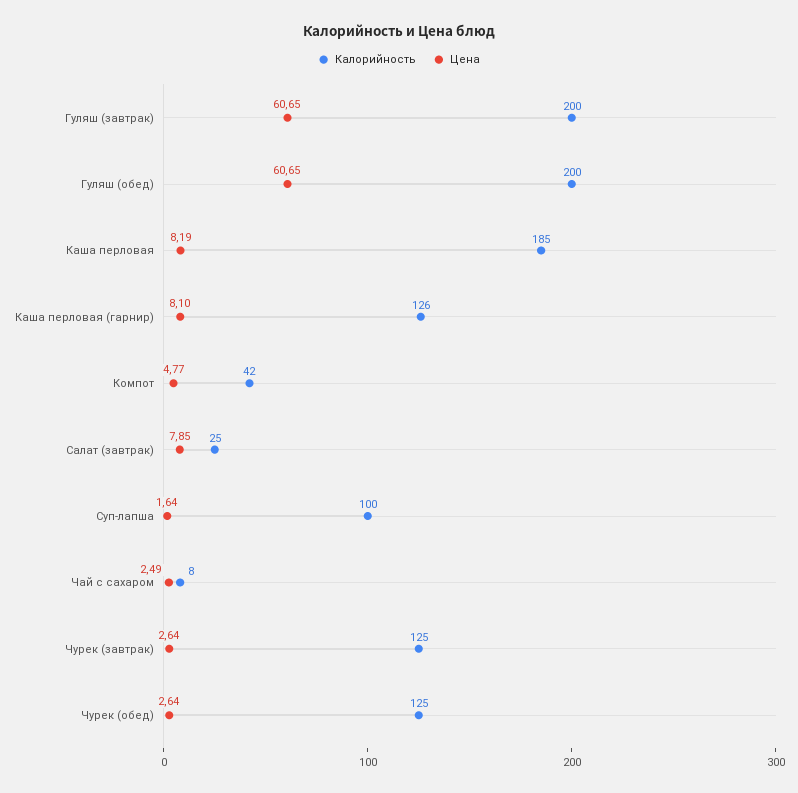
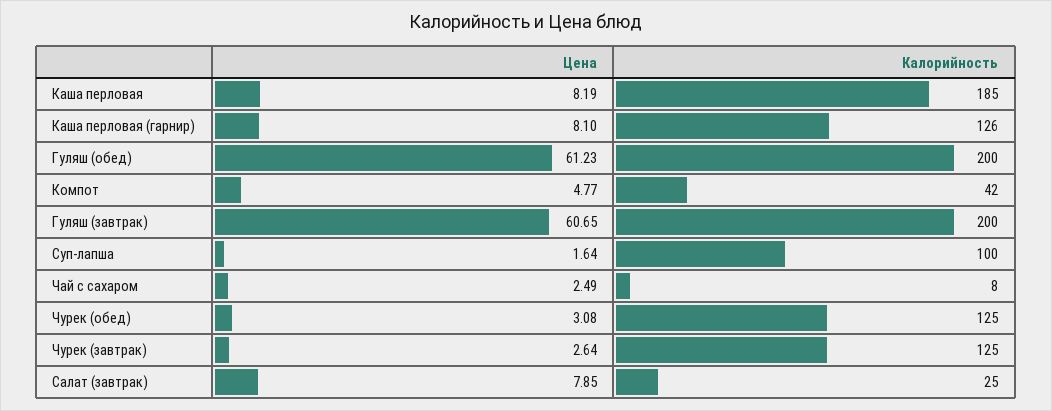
  {
    "Калорийность": {
      "Гуляш (завтрак)": 200,
      "Гуляш (обед)": 200,
      "Каша перловая": 185,
      "Каша перловая (гарнир)": 126,
      "Компот": 42,
      "Салат (завтрак)": 25,
      "Суп-лапша": 100,
      "Чай с сахаром": 8,
      "Чурек (завтрак)": 125,
      "Чурек (обед)": 125
    },
    "Цена": {
      "Гуляш (завтрак)": 60.65,
-     "Гуляш (обед)": 60.65,
+     "Гуляш (обед)": 61.23,
      "Каша перловая": 8.19,
      "Каша перловая (гарнир)": 8.1,
      "Компот": 4.77,
      "Салат (завтрак)": 7.85,
      "Суп-лапша": 1.64,
      "Чай с сахаром": 2.49,
      "Чурек (завтрак)": 2.64,
-     "Чурек (обед)": 2.64
+     "Чурек (обед)": 3.08
    }
  }

